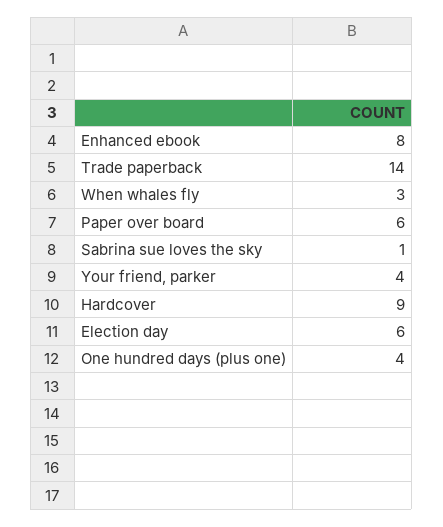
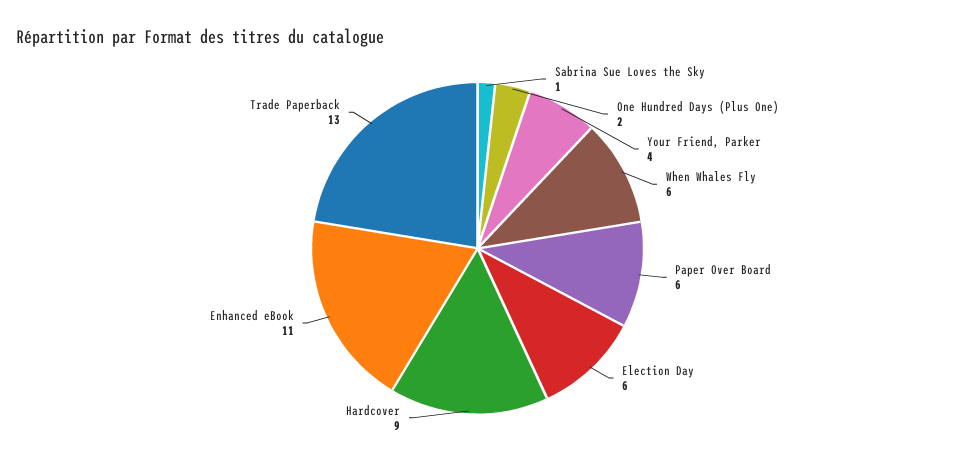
  {
-   "Enhanced ebook": 8,
+   "Enhanced ebook": 11,
-   "Trade paperback": 14,
+   "Trade paperback": 13,
-   "When whales fly": 3,
+   "When whales fly": 6,
    "Paper over board": 6,
    "Sabrina sue loves the sky": 1,
    "Your friend, parker": 4,
    "Hardcover": 9,
    "Election day": 6,
-   "One hundred days (plus one)": 4
+   "One hundred days (plus one)": 2
  }

